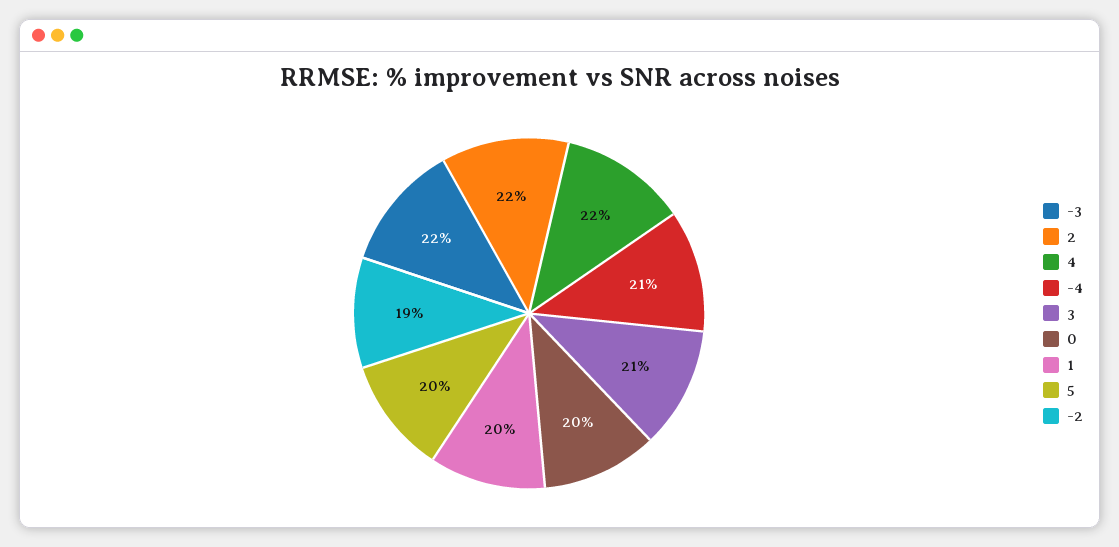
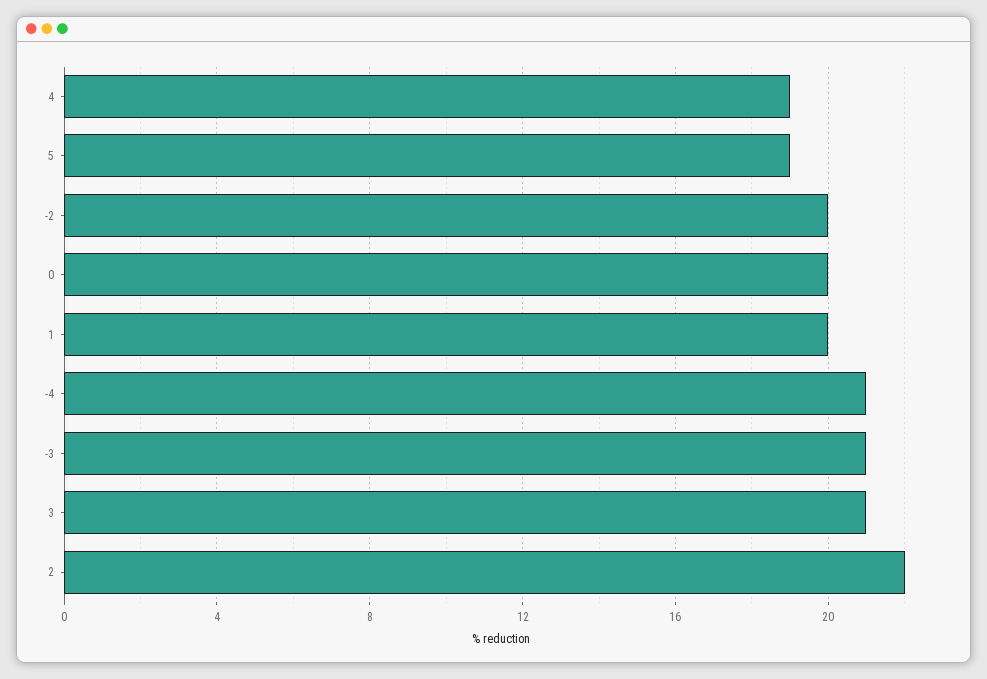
  {
-   "-3": 22,
+   "-3": 21,
    "2": 22,
-   "4": 22,
+   "4": 19,
    "-4": 21,
    "3": 21,
    "0": 20,
    "1": 20,
-   "5": 20,
+   "5": 19,
-   "-2": 19
+   "-2": 20
  }

